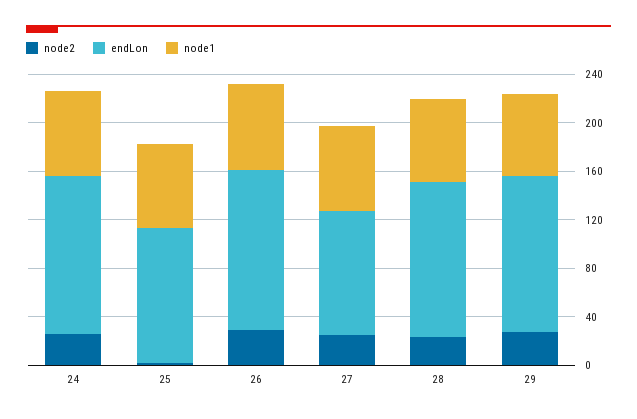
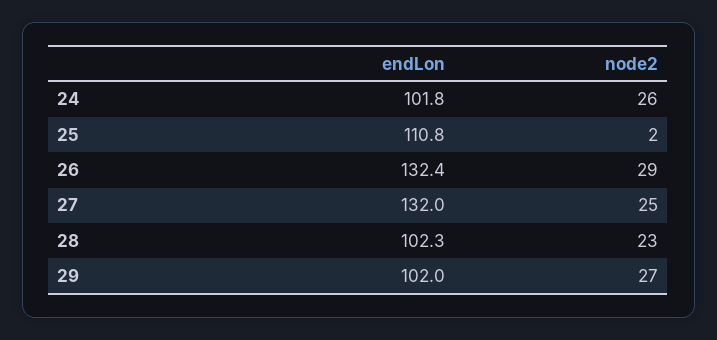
  {
    "node2": {
      "24": 26,
      "25": 2,
      "26": 29,
      "27": 25,
      "28": 23,
      "29": 27
    },
    "endLon": {
-     "24": 130,
+     "24": 101.8,
      "25": 110.8,
      "26": 132.4,
-     "27": 100,
+     "27": 132,
-     "28": 130,
+     "28": 102.3,
-     "29": 130
+     "29": 102
-   },
+   }
-   "node1": {
-     "24": 70,
-     "25": 70,
-     "26": 70,
-     "27": 70,
-     "28": 70,
-     "29": 70
-   }
  }

